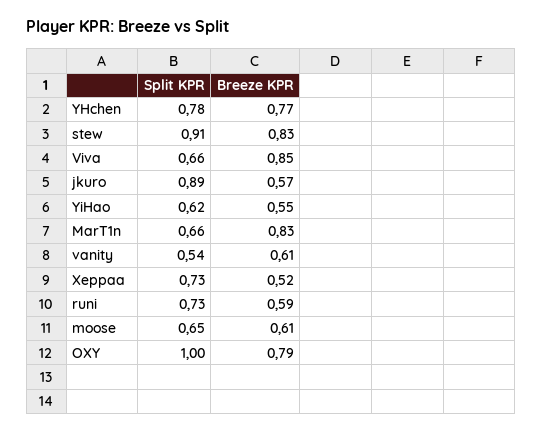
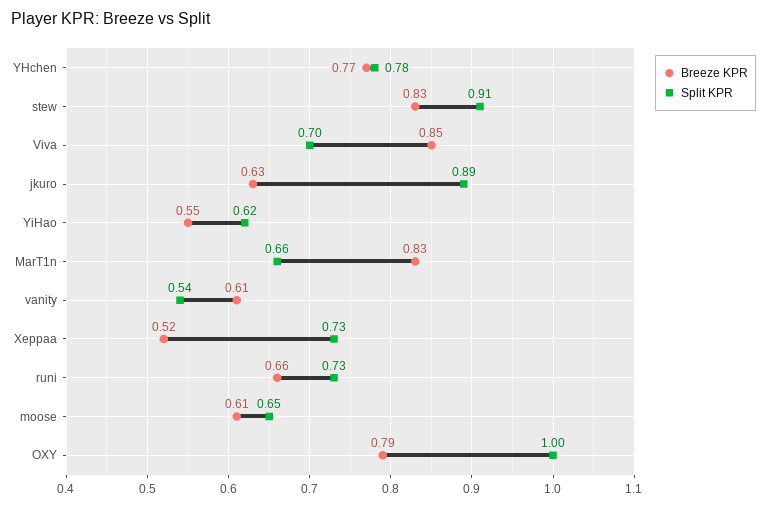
  {
    "Split KPR": {
      "YHchen": 0.78,
      "stew": 0.91,
-     "Viva": 0.66,
+     "Viva": 0.7,
      "jkuro": 0.89,
      "YiHao": 0.62,
      "MarT1n": 0.66,
      "vanity": 0.54,
      "Xeppaa": 0.73,
      "runi": 0.73,
      "moose": 0.65,
      "OXY": 1
    },
    "Breeze KPR": {
      "YHchen": 0.77,
      "stew": 0.83,
      "Viva": 0.85,
-     "jkuro": 0.57,
+     "jkuro": 0.63,
      "YiHao": 0.55,
      "MarT1n": 0.83,
      "vanity": 0.61,
      "Xeppaa": 0.52,
-     "runi": 0.59,
+     "runi": 0.66,
      "moose": 0.61,
      "OXY": 0.79
    }
  }

